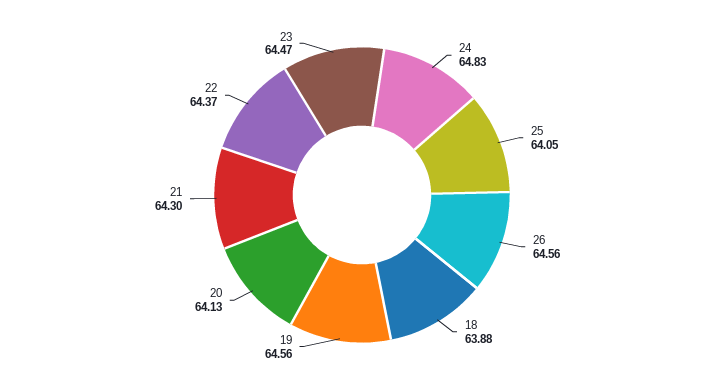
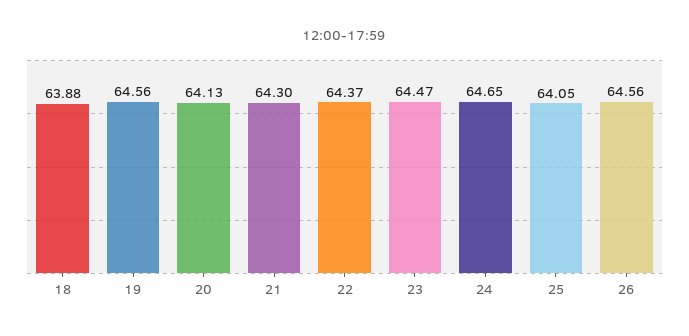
  {
-   "24": 64.83,
+   "24": 64.65,
    "25": 64.05,
    "26": 64.56,
    "18": 63.88,
    "19": 64.56,
    "20": 64.13,
    "21": 64.3,
    "22": 64.37,
    "23": 64.47
  }

